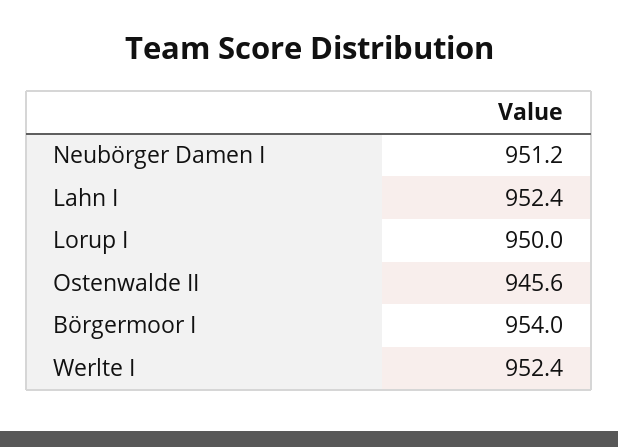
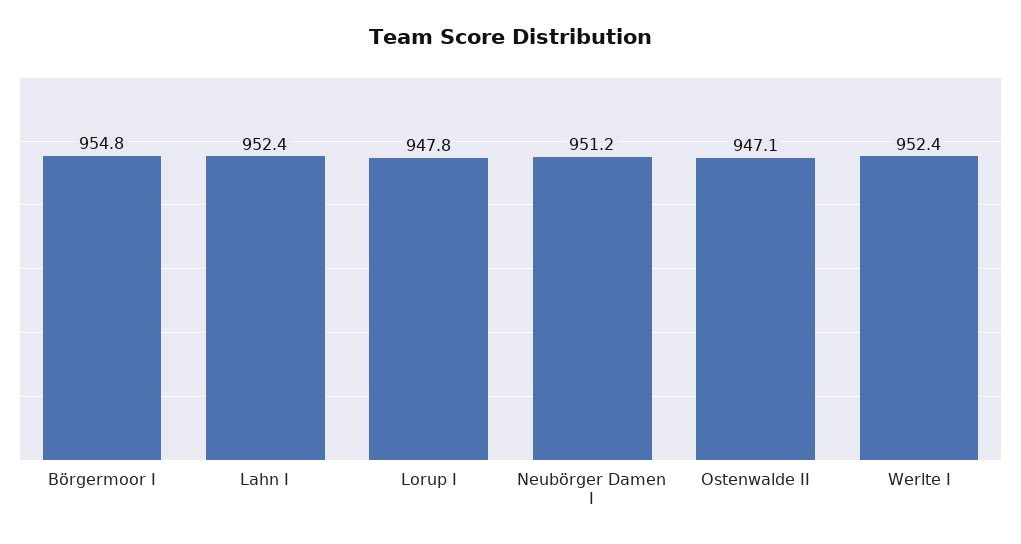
  {
    "Neubörger Damen I": 951.2,
    "Lahn I": 952.4,
-   "Lorup I": 950,
+   "Lorup I": 947.8,
-   "Ostenwalde II": 945.6,
+   "Ostenwalde II": 947.1,
-   "Börgermoor I": 954,
+   "Börgermoor I": 954.8,
    "Werlte I": 952.4
  }

